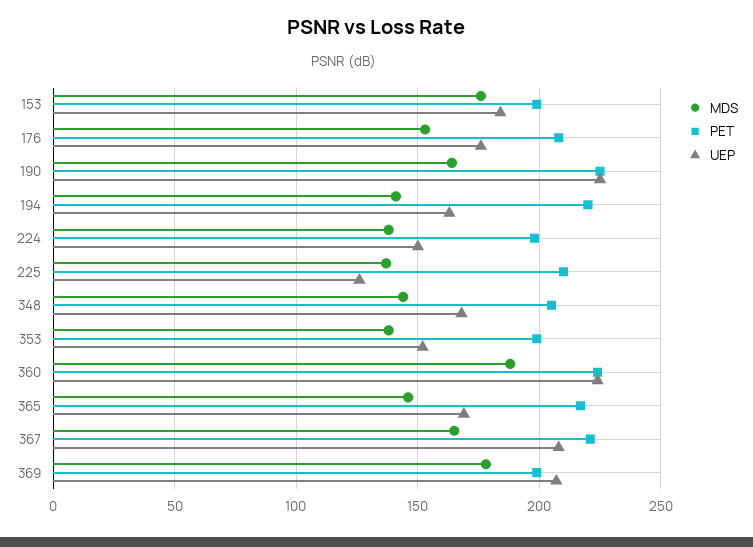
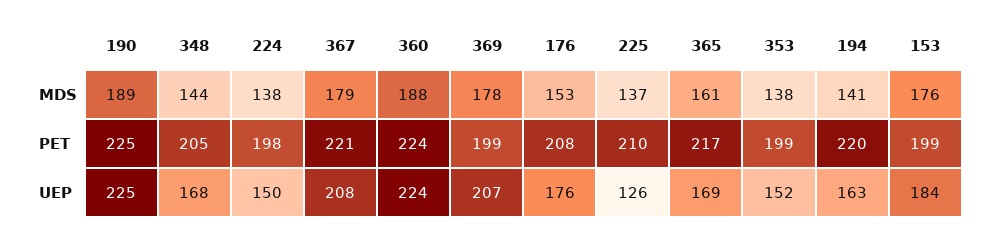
  {
    "MDS": {
      "153": 176,
      "176": 153,
-     "190": 165,
+     "190": 189,
      "194": 141,
      "224": 138,
      "225": 137,
      "348": 144,
      "353": 138,
      "360": 188,
-     "365": 145,
+     "365": 161,
-     "367": 165,
+     "367": 179,
      "369": 178
    },
    "PET": {
      "153": 199,
      "176": 208,
      "190": 225,
      "194": 220,
      "224": 198,
      "225": 210,
      "348": 205,
      "353": 199,
      "360": 224,
      "365": 217,
      "367": 221,
      "369": 199
    },
    "UEP": {
      "153": 184,
      "176": 176,
      "190": 225,
      "194": 163,
      "224": 150,
      "225": 126,
      "348": 168,
      "353": 152,
      "360": 224,
      "365": 169,
      "367": 208,
      "369": 207
    }
  }

